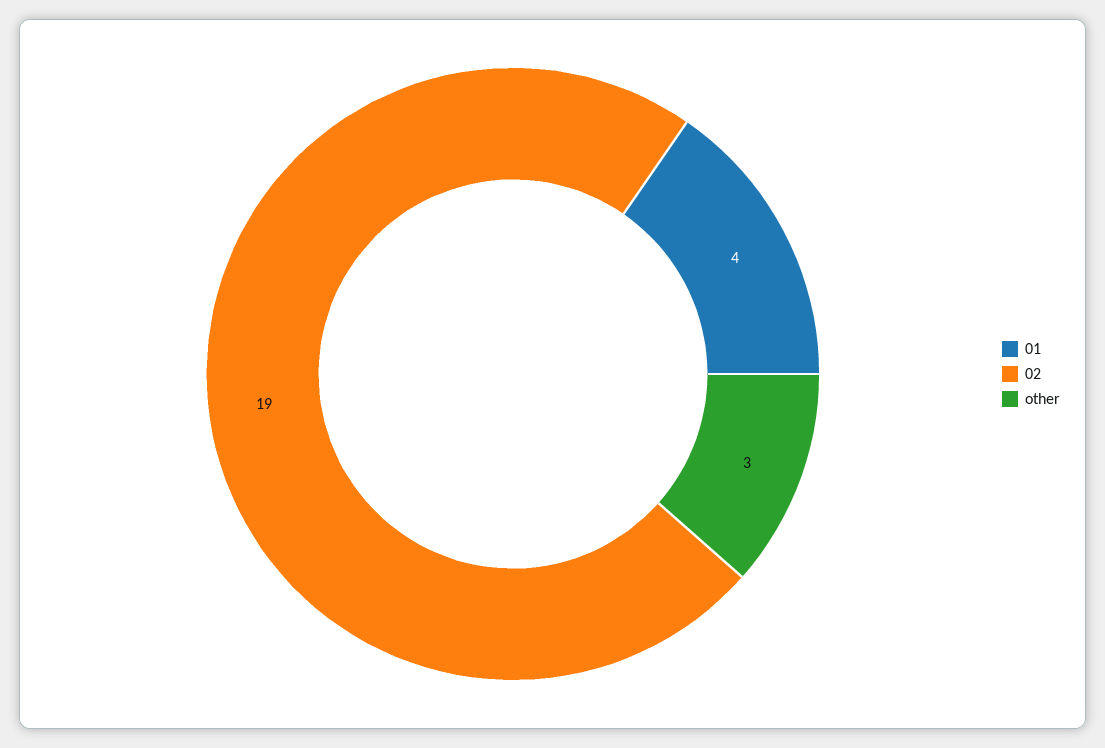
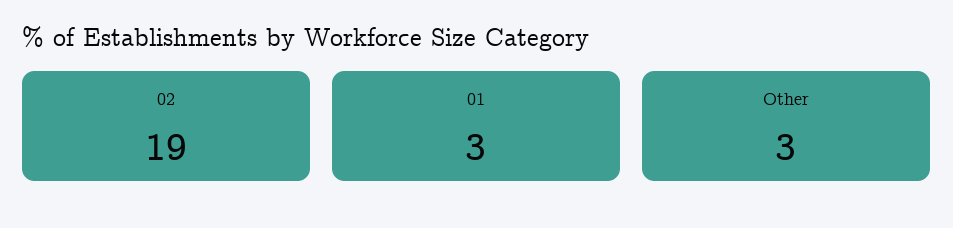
  {
-   "01": 4,
+   "01": 3,
    "02": 19,
    "other": 3
  }

